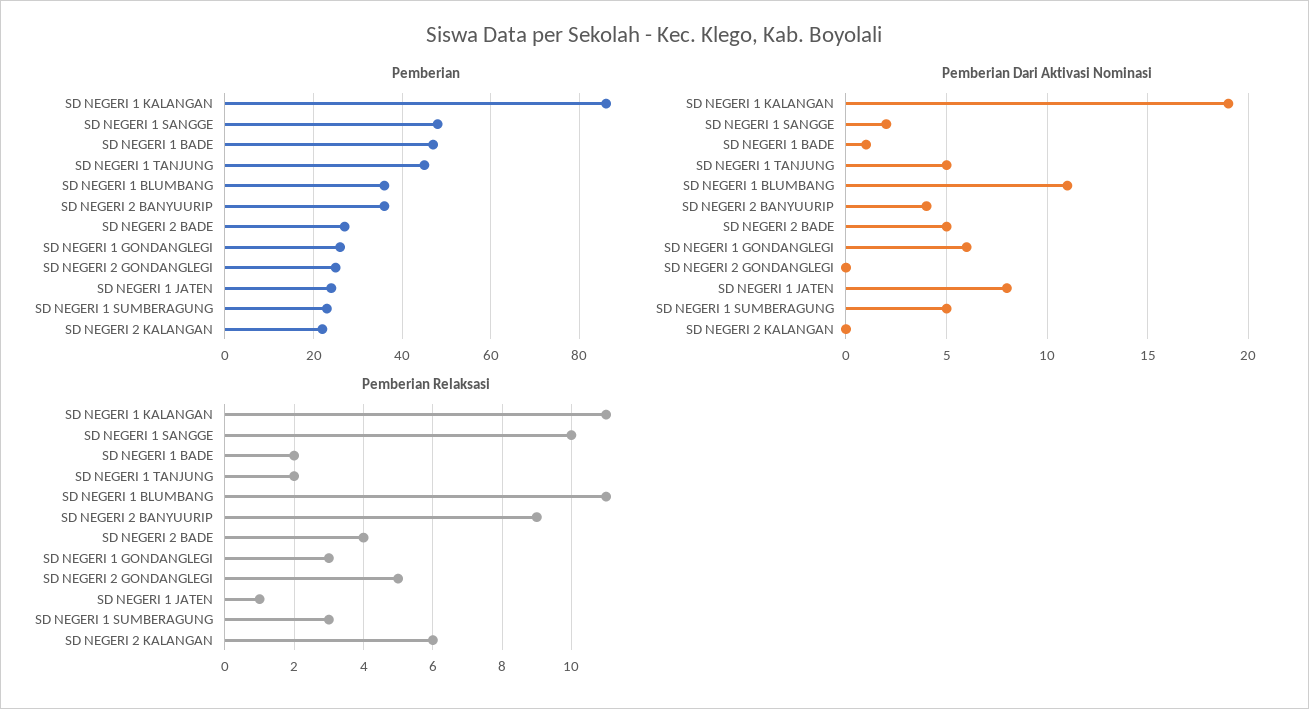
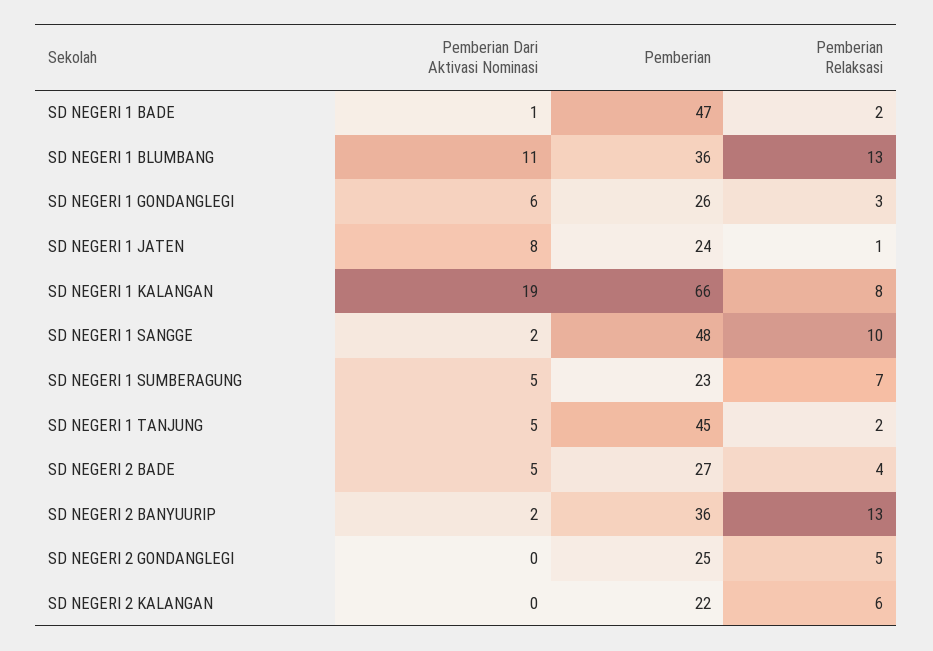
  {
    "Pemberian": {
-     "SD NEGERI 1 KALANGAN": 85,
+     "SD NEGERI 1 KALANGAN": 66,
      "SD NEGERI 1 SANGGE": 48,
      "SD NEGERI 1 BADE": 47,
      "SD NEGERI 1 TANJUNG": 45,
      "SD NEGERI 1 BLUMBANG": 36,
      "SD NEGERI 2 BANYUURIP": 36,
      "SD NEGERI 2 BADE": 27,
      "SD NEGERI 1 GONDANGLEGI": 26,
      "SD NEGERI 2 GONDANGLEGI": 25,
      "SD NEGERI 1 JATEN": 24,
      "SD NEGERI 1 SUMBERAGUNG": 23,
      "SD NEGERI 2 KALANGAN": 22
    },
    "Pemberian Dari Aktivasi Nominasi": {
      "SD NEGERI 1 KALANGAN": 19,
      "SD NEGERI 1 SANGGE": 2,
      "SD NEGERI 1 BADE": 1,
      "SD NEGERI 1 TANJUNG": 5,
      "SD NEGERI 1 BLUMBANG": 11,
-     "SD NEGERI 2 BANYUURIP": 4,
+     "SD NEGERI 2 BANYUURIP": 2,
      "SD NEGERI 2 BADE": 5,
      "SD NEGERI 1 GONDANGLEGI": 6,
      "SD NEGERI 2 GONDANGLEGI": 0,
      "SD NEGERI 1 JATEN": 8,
      "SD NEGERI 1 SUMBERAGUNG": 5,
      "SD NEGERI 2 KALANGAN": 0
    },
    "Pemberian Relaksasi": {
-     "SD NEGERI 1 KALANGAN": 11,
+     "SD NEGERI 1 KALANGAN": 8,
      "SD NEGERI 1 SANGGE": 10,
      "SD NEGERI 1 BADE": 2,
      "SD NEGERI 1 TANJUNG": 2,
-     "SD NEGERI 1 BLUMBANG": 11,
+     "SD NEGERI 1 BLUMBANG": 13,
-     "SD NEGERI 2 BANYUURIP": 9,
+     "SD NEGERI 2 BANYUURIP": 13,
      "SD NEGERI 2 BADE": 4,
      "SD NEGERI 1 GONDANGLEGI": 3,
      "SD NEGERI 2 GONDANGLEGI": 5,
      "SD NEGERI 1 JATEN": 1,
-     "SD NEGERI 1 SUMBERAGUNG": 3,
+     "SD NEGERI 1 SUMBERAGUNG": 7,
      "SD NEGERI 2 KALANGAN": 6
    }
  }

